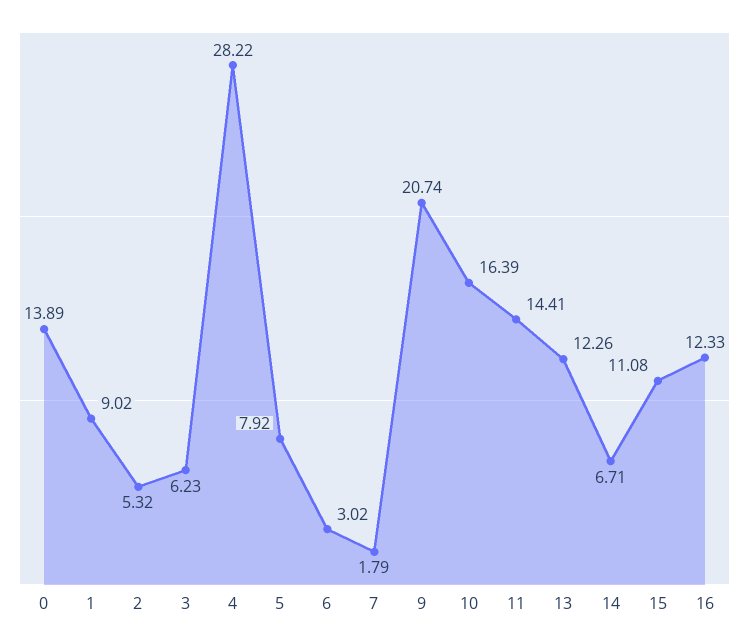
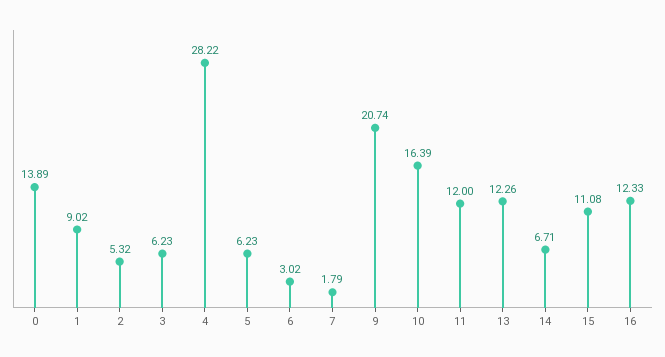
  {
    "0": 13.89,
    "1": 9.02,
    "2": 5.32,
    "3": 6.23,
    "4": 28.22,
-   "5": 7.92,
+   "5": 6.23,
    "6": 3.02,
    "7": 1.79,
    "9": 20.74,
    "10": 16.39,
-   "11": 14.41,
+   "11": 12,
    "13": 12.26,
    "14": 6.71,
    "15": 11.08,
    "16": 12.33
  }

